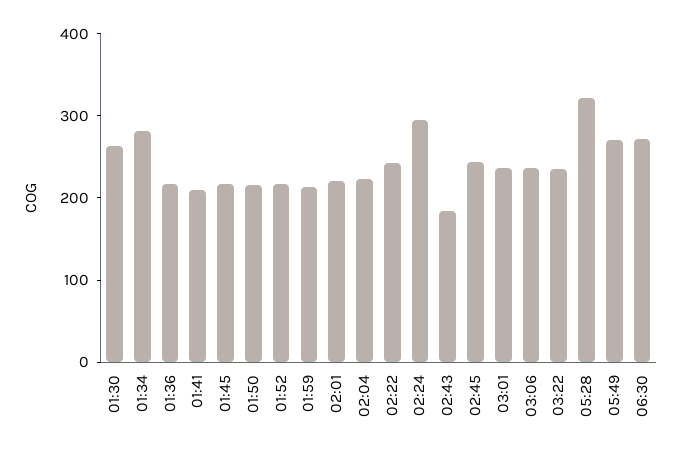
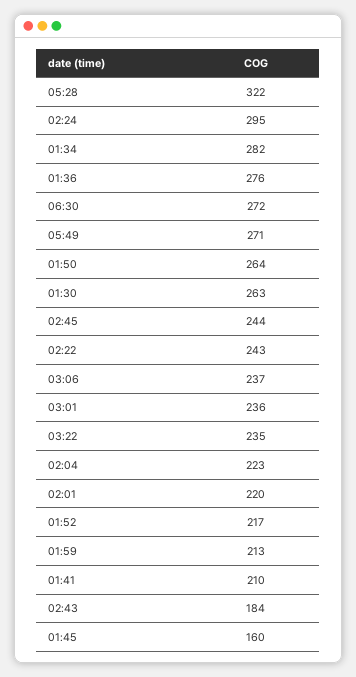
  {
    "01:30": 263,
    "01:34": 282,
-   "01:36": 220,
+   "01:36": 276,
    "01:41": 210,
-   "01:45": 220,
+   "01:45": 160,
-   "01:50": 220,
+   "01:50": 264,
    "01:52": 217,
    "01:59": 213,
    "02:01": 220,
    "02:04": 223,
    "02:22": 243,
    "02:24": 295,
    "02:43": 184,
    "02:45": 244,
    "03:01": 236,
    "03:06": 237,
    "03:22": 235,
    "05:28": 322,
    "05:49": 271,
    "06:30": 272
  }

